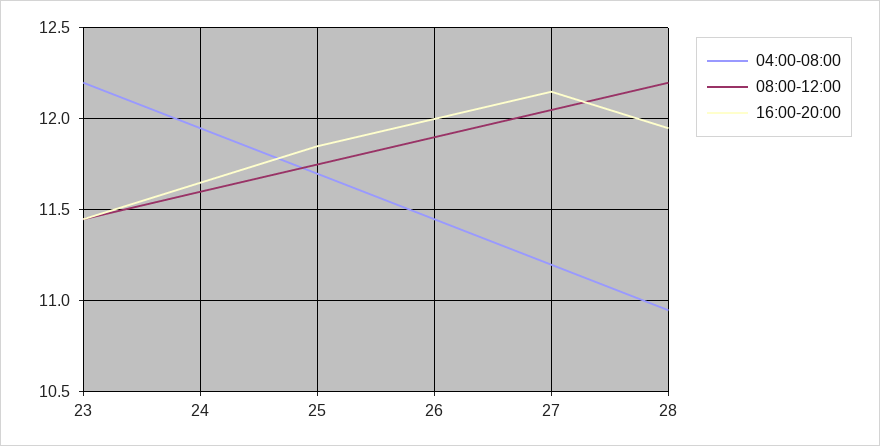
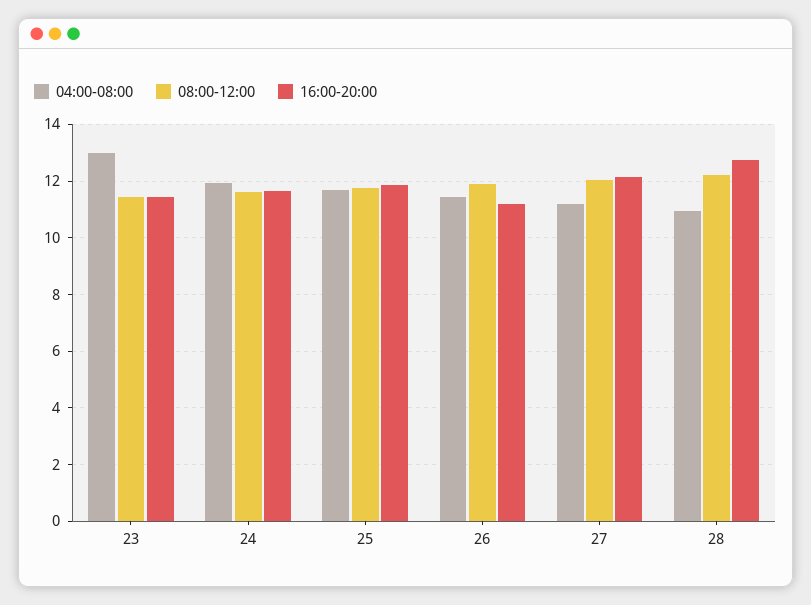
  {
    "04:00-08:00": {
-     "23": 12.2,
+     "23": 13,
      "24": 11.95,
      "25": 11.7,
      "26": 11.45,
      "27": 11.2,
      "28": 10.95
    },
    "08:00-12:00": {
      "23": 11.45,
      "24": 11.6,
      "25": 11.75,
      "26": 11.9,
      "27": 12.05,
      "28": 12.2
    },
    "16:00-20:00": {
      "23": 11.45,
      "24": 11.65,
      "25": 11.85,
-     "26": 12,
+     "26": 11.25,
      "27": 12.15,
-     "28": 11.95
+     "28": 12.75
    }
  }

